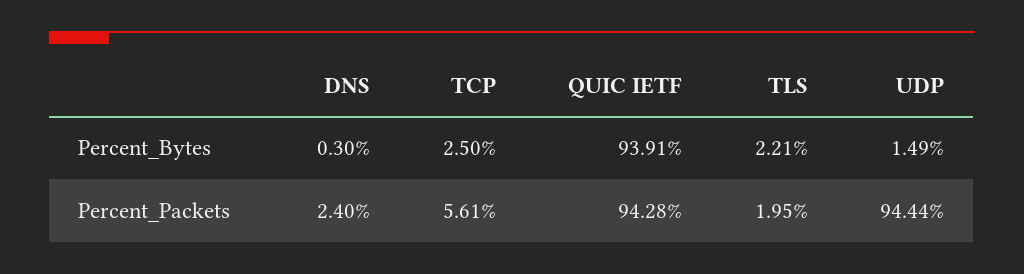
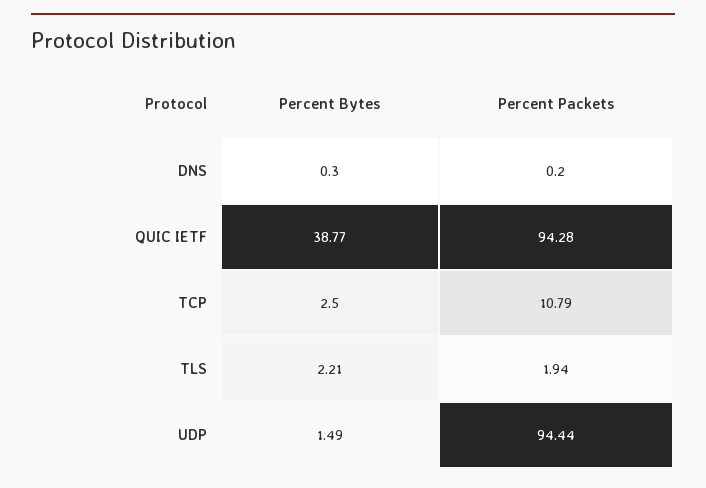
  {
    "DNS": {
      "Percent_Bytes": 0.3,
-     "Percent_Packets": 2.4
+     "Percent_Packets": 0.2
    },
    "TCP": {
      "Percent_Bytes": 2.5,
-     "Percent_Packets": 5.61
+     "Percent_Packets": 10.79
    },
    "QUIC IETF": {
-     "Percent_Bytes": 93.91,
+     "Percent_Bytes": 38.77,
      "Percent_Packets": 94.28
    },
    "TLS": {
      "Percent_Bytes": 2.21,
-     "Percent_Packets": 1.95
+     "Percent_Packets": 1.94
    },
    "UDP": {
      "Percent_Bytes": 1.49,
      "Percent_Packets": 94.44
    }
  }

